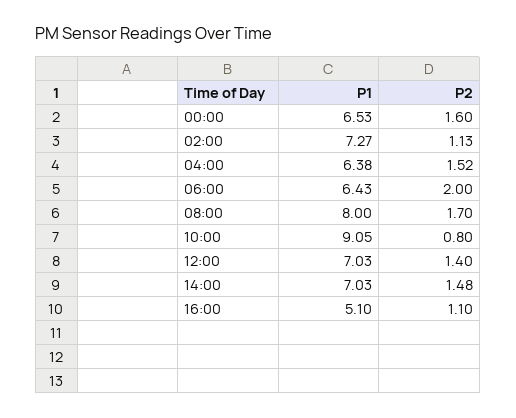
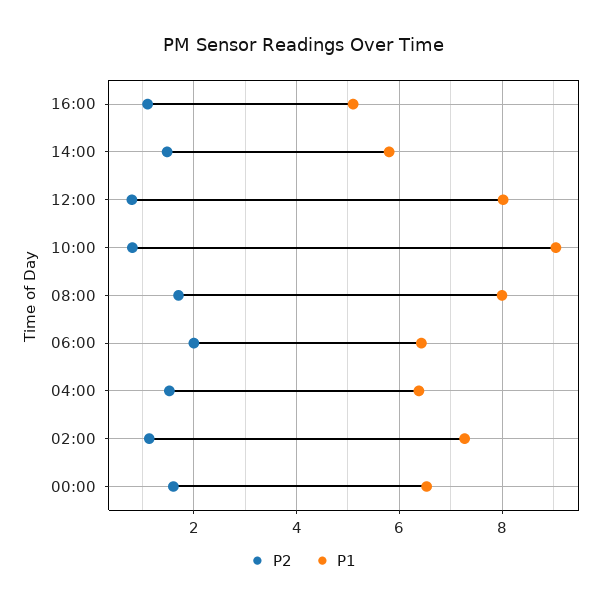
  {
    "P1": {
      "00:00": 6.53,
      "02:00": 7.27,
      "04:00": 6.38,
      "06:00": 6.43,
      "08:00": 8,
      "10:00": 9.05,
-     "12:00": 7.03,
+     "12:00": 8,
-     "14:00": 7.03,
+     "14:00": 5.8,
      "16:00": 5.1
    },
    "P2": {
      "00:00": 1.6,
      "02:00": 1.13,
      "04:00": 1.52,
      "06:00": 2,
      "08:00": 1.7,
      "10:00": 0.8,
-     "12:00": 1.4,
+     "12:00": 0.8,
      "14:00": 1.48,
      "16:00": 1.1
    }
  }

